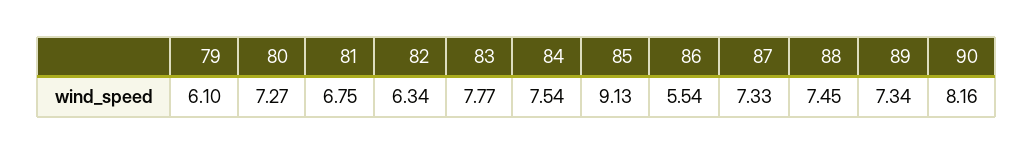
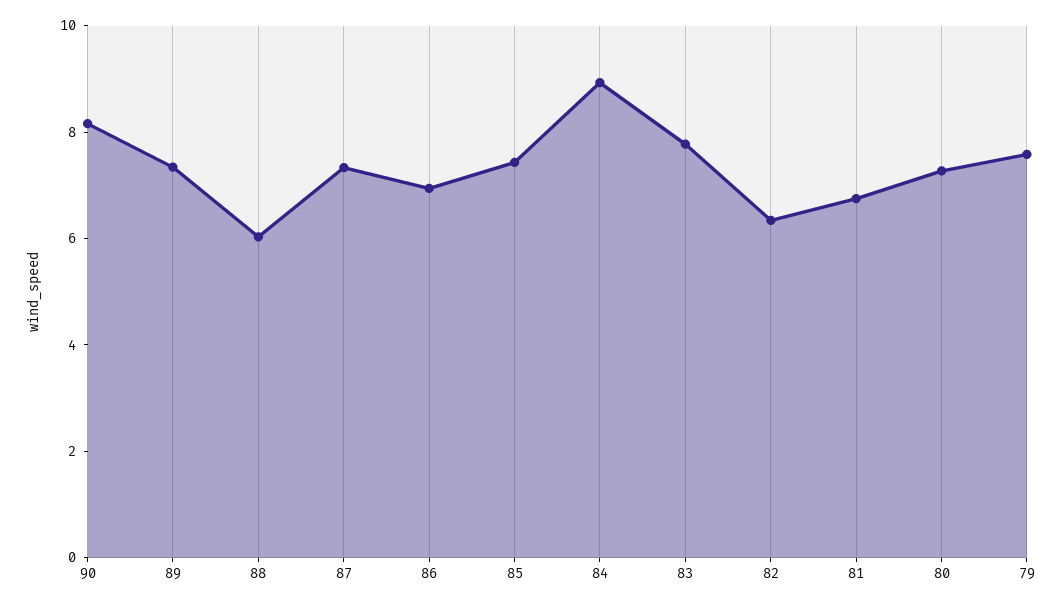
  {
-   "79": 6.1,
+   "79": 7.5,
    "80": 7.27,
    "81": 6.75,
    "82": 6.34,
    "83": 7.77,
-   "84": 7.54,
+   "84": 9,
-   "85": 9.13,
+   "85": 7.5,
-   "86": 5.54,
+   "86": 7,
    "87": 7.33,
-   "88": 7.45,
+   "88": 6,
    "89": 7.34,
    "90": 8.16
  }

